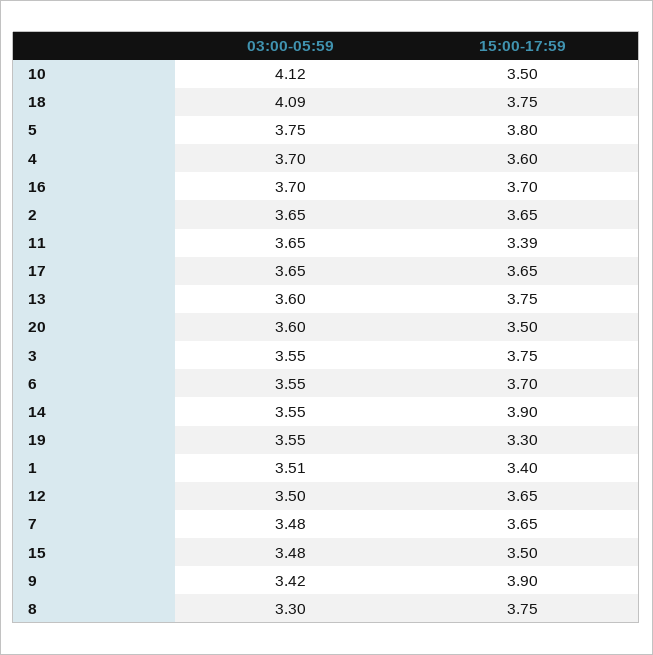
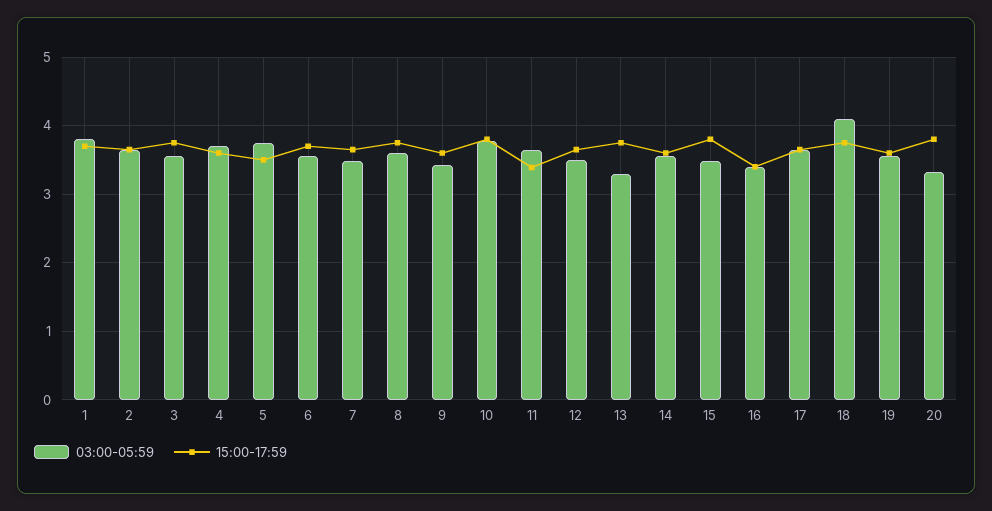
  {
    "03:00-05:59": {
-     "10": 4.12,
+     "10": 3.8,
      "18": 4.09,
      "5": 3.75,
      "4": 3.7,
-     "16": 3.7,
+     "16": 3.4,
      "2": 3.65,
      "11": 3.65,
      "17": 3.65,
-     "13": 3.6,
+     "13": 3.3,
-     "20": 3.6,
+     "20": 3.3,
      "3": 3.55,
      "6": 3.55,
      "14": 3.55,
      "19": 3.55,
-     "1": 3.51,
+     "1": 3.8,
      "12": 3.5,
      "7": 3.48,
      "15": 3.48,
      "9": 3.42,
-     "8": 3.3
+     "8": 3.6
    },
    "15:00-17:59": {
-     "10": 3.5,
+     "10": 3.8,
      "18": 3.75,
-     "5": 3.8,
+     "5": 3.5,
      "4": 3.6,
-     "16": 3.7,
+     "16": 3.4,
      "2": 3.65,
      "11": 3.39,
      "17": 3.65,
      "13": 3.75,
-     "20": 3.5,
+     "20": 3.8,
      "3": 3.75,
      "6": 3.7,
-     "14": 3.9,
+     "14": 3.6,
-     "19": 3.3,
+     "19": 3.6,
-     "1": 3.4,
+     "1": 3.7,
      "12": 3.65,
      "7": 3.65,
-     "15": 3.5,
+     "15": 3.8,
-     "9": 3.9,
+     "9": 3.6,
      "8": 3.75
    }
  }

